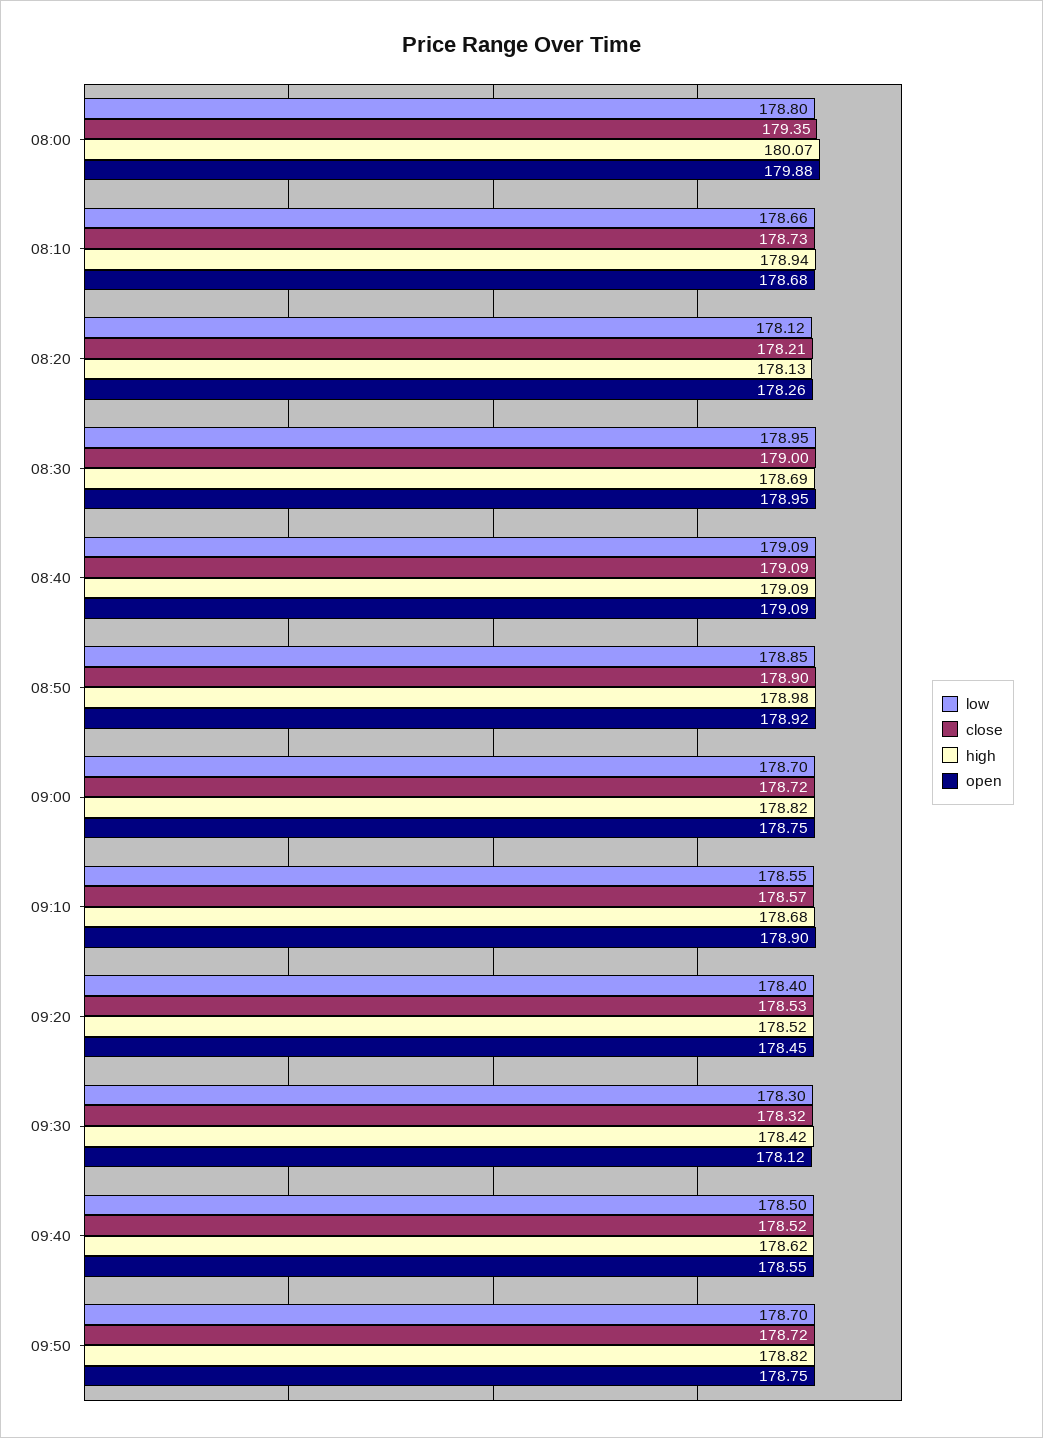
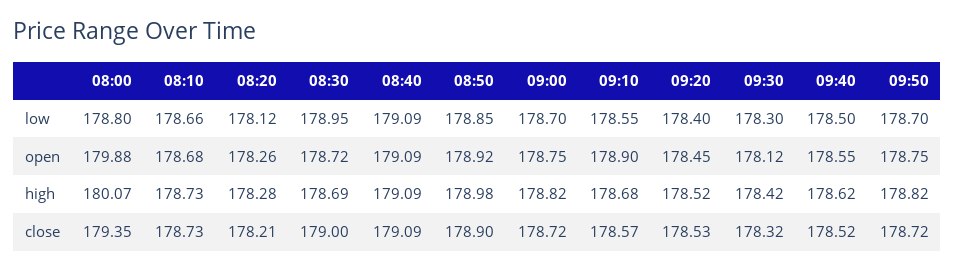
  {
    "low": {
      "08:00": 178.8,
      "08:10": 178.66,
      "08:20": 178.12,
      "08:30": 178.95,
      "08:40": 179.09,
      "08:50": 178.85,
      "09:00": 178.7,
      "09:10": 178.55,
      "09:20": 178.4,
      "09:30": 178.3,
      "09:40": 178.5,
      "09:50": 178.7
    },
    "close": {
      "08:00": 179.35,
      "08:10": 178.73,
      "08:20": 178.21,
      "08:30": 179,
      "08:40": 179.09,
      "08:50": 178.9,
      "09:00": 178.72,
      "09:10": 178.57,
      "09:20": 178.53,
      "09:30": 178.32,
      "09:40": 178.52,
      "09:50": 178.72
    },
    "high": {
      "08:00": 180.07,
-     "08:10": 178.94,
+     "08:10": 178.73,
-     "08:20": 178.13,
+     "08:20": 178.28,
      "08:30": 178.69,
      "08:40": 179.09,
      "08:50": 178.98,
      "09:00": 178.82,
      "09:10": 178.68,
      "09:20": 178.52,
      "09:30": 178.42,
      "09:40": 178.62,
      "09:50": 178.82
    },
    "open": {
      "08:00": 179.88,
      "08:10": 178.68,
      "08:20": 178.26,
-     "08:30": 178.95,
+     "08:30": 178.72,
      "08:40": 179.09,
      "08:50": 178.92,
      "09:00": 178.75,
      "09:10": 178.9,
      "09:20": 178.45,
      "09:30": 178.12,
      "09:40": 178.55,
      "09:50": 178.75
    }
  }

